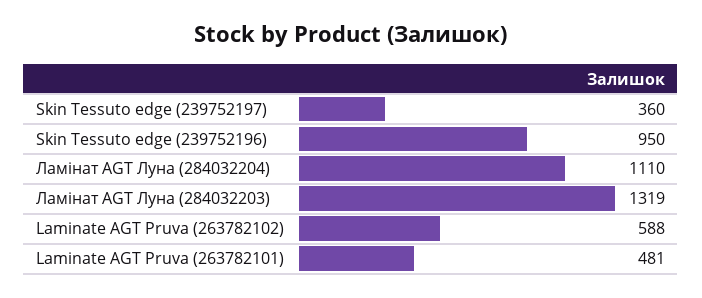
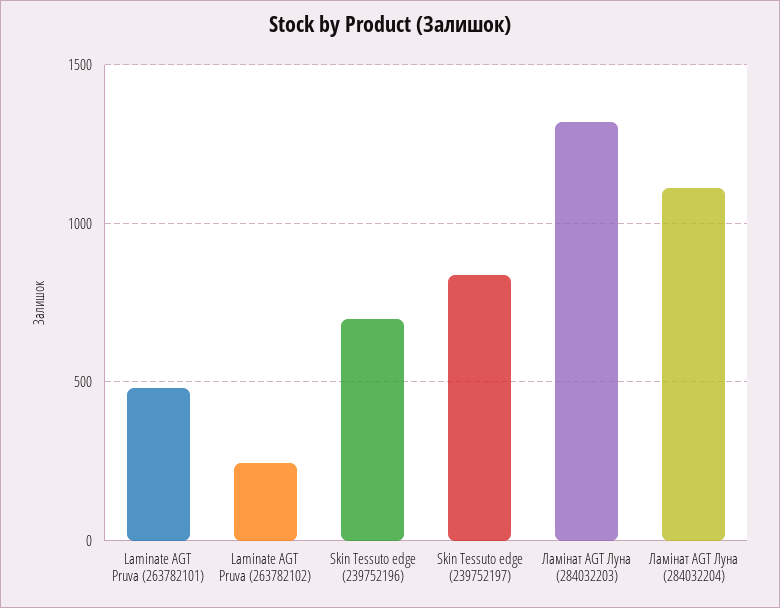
  {
-   "Skin Tessuto edge (239752197)": 360,
+   "Skin Tessuto edge (239752197)": 850,
-   "Skin Tessuto edge (239752196)": 950,
+   "Skin Tessuto edge (239752196)": 700,
    "Ламінат AGT Луна (284032204)": 1110,
    "Ламінат AGT Луна (284032203)": 1319,
-   "Laminate AGT Pruva (263782102)": 588,
+   "Laminate AGT Pruva (263782102)": 250,
    "Laminate AGT Pruva (263782101)": 481
  }

